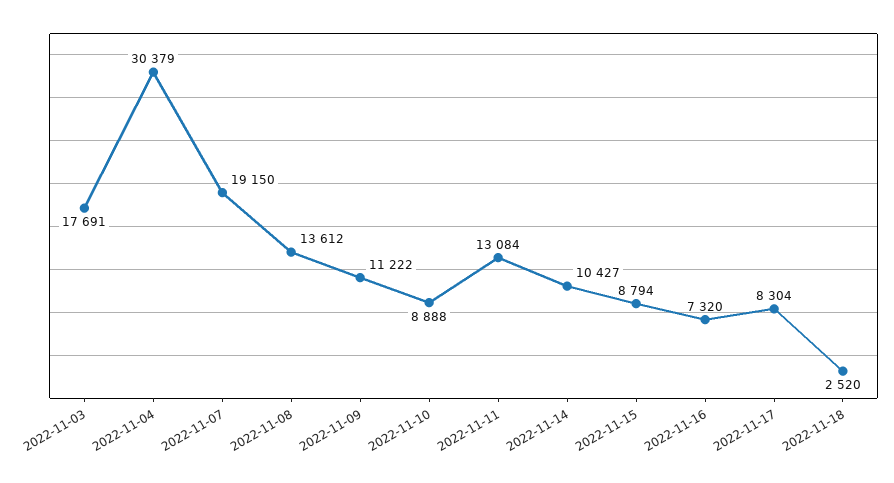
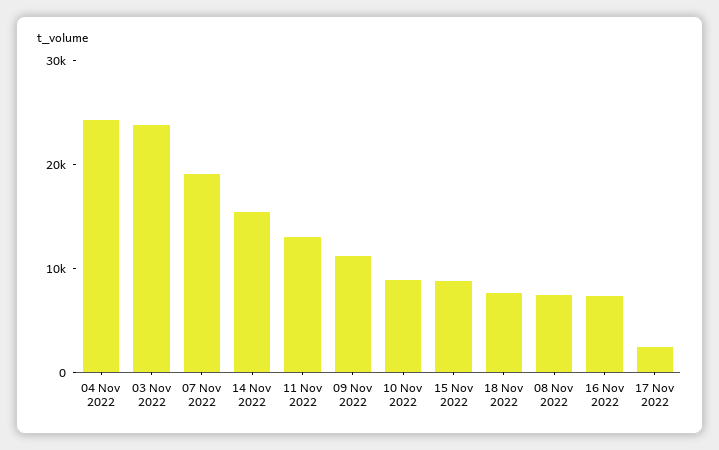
  {
-   "2022-11-03": 17691,
+   "2022-11-03": 24000,
-   "2022-11-04": 30379,
+   "2022-11-04": 24000,
    "2022-11-07": 19150,
-   "2022-11-08": 13612,
+   "2022-11-08": 8000,
    "2022-11-09": 11222,
    "2022-11-10": 8888,
    "2022-11-11": 13084,
-   "2022-11-14": 10427,
+   "2022-11-14": 16000,
    "2022-11-15": 8794,
    "2022-11-16": 7320,
-   "2022-11-17": 8304,
+   "2022-11-17": 2000,
-   "2022-11-18": 2520
+   "2022-11-18": 8000
  }

